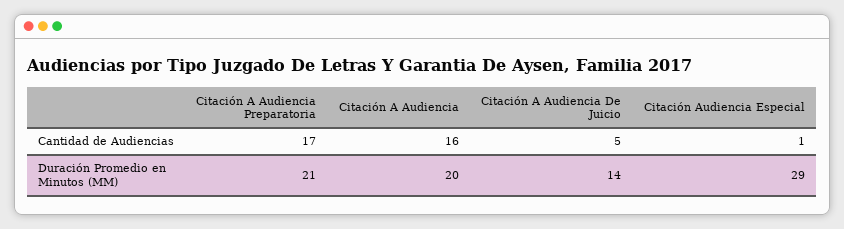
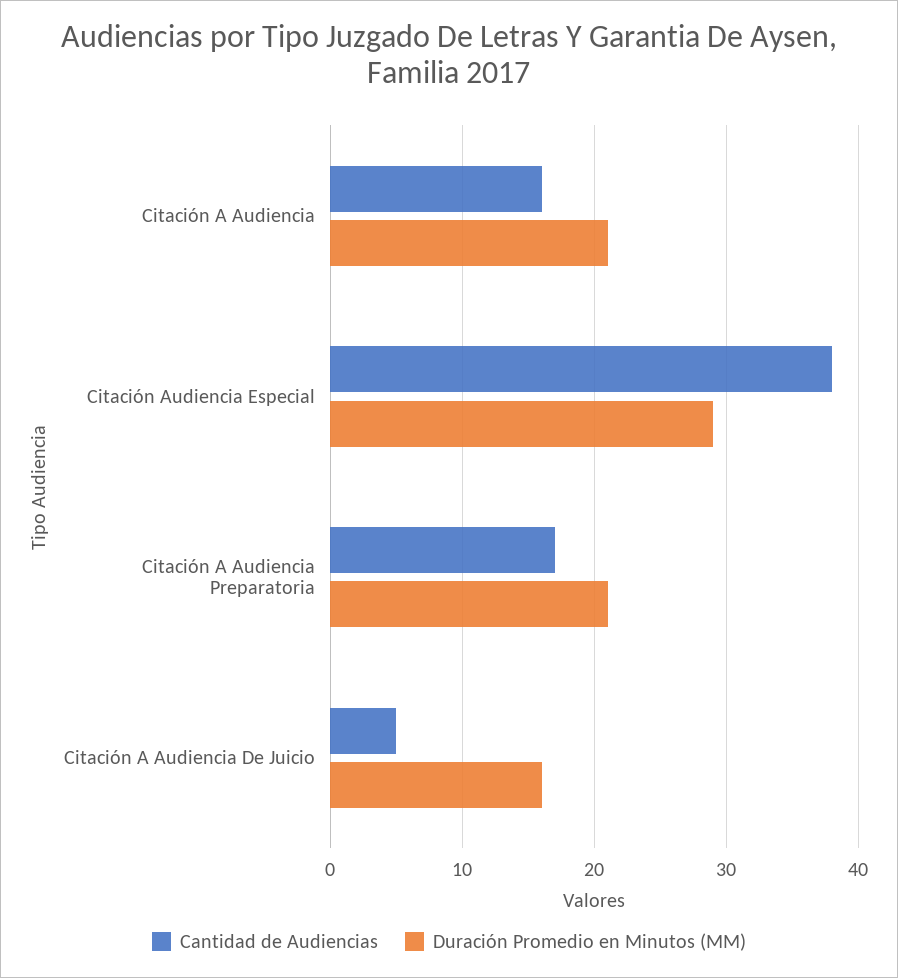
  {
    "Cantidad de Audiencias": {
      "Citación A Audiencia Preparatoria": 17,
      "Citación A Audiencia": 16,
      "Citación A Audiencia De Juicio": 5,
-     "Citación Audiencia Especial": 1
+     "Citación Audiencia Especial": 38
    },
    "Duración Promedio en Minutos (MM)": {
      "Citación A Audiencia Preparatoria": 21,
-     "Citación A Audiencia": 20,
+     "Citación A Audiencia": 21,
-     "Citación A Audiencia De Juicio": 14,
+     "Citación A Audiencia De Juicio": 16,
      "Citación Audiencia Especial": 29
    }
  }

